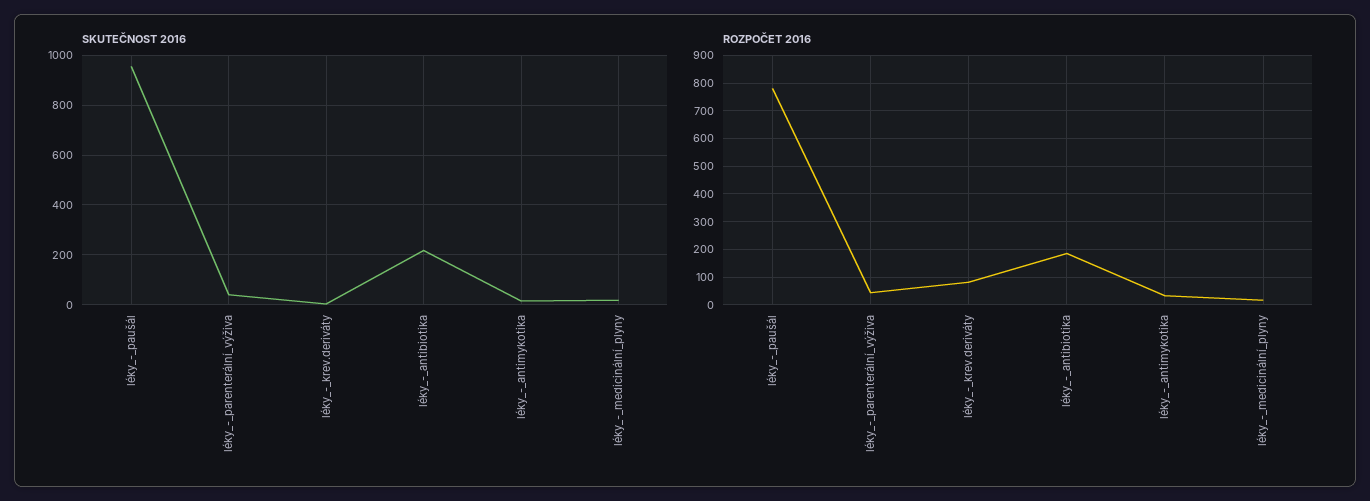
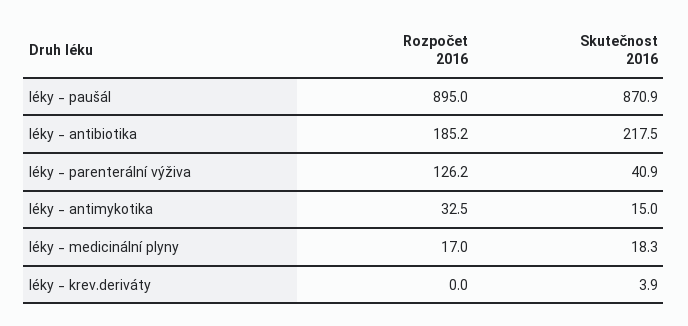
  {
    "SKUTEČNOST 2016": {
-     "léky_-_paušál": 950,
+     "léky_-_paušál": 870.9,
      "léky_-_parenterální_výživa": 40.9,
      "léky_-_krev.deriváty": 3.9,
      "léky_-_antibiotika": 217.5,
      "léky_-_antimykotika": 15,
      "léky_-_medicinální_plyny": 18.3
    },
    "ROZPOČET 2016": {
-     "léky_-_paušál": 775,
+     "léky_-_paušál": 895,
-     "léky_-_parenterální_výživa": 50,
+     "léky_-_parenterální_výživa": 126.2,
-     "léky_-_krev.deriváty": 75,
+     "léky_-_krev.deriváty": 0,
      "léky_-_antibiotika": 185.2,
      "léky_-_antimykotika": 32.5,
      "léky_-_medicinální_plyny": 17
    }
  }

